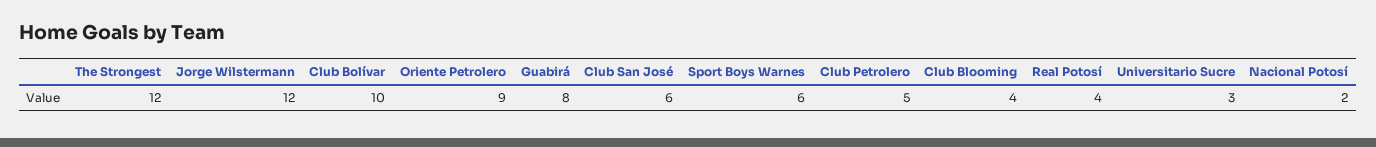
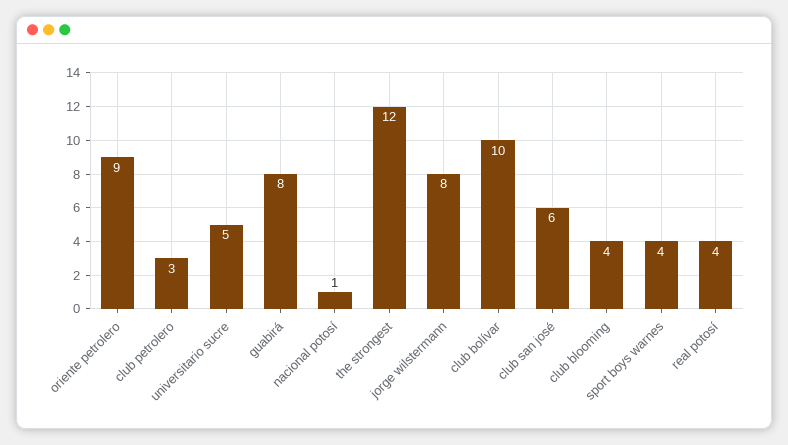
  {
    "The Strongest": 12,
-   "Jorge Wilstermann": 12,
+   "Jorge Wilstermann": 8,
    "Club Bolívar": 10,
    "Oriente Petrolero": 9,
    "Guabirá": 8,
    "Club San José": 6,
-   "Sport Boys Warnes": 6,
+   "Sport Boys Warnes": 4,
-   "Club Petrolero": 5,
+   "Club Petrolero": 3,
    "Club Blooming": 4,
    "Real Potosí": 4,
-   "Universitario Sucre": 3,
+   "Universitario Sucre": 5,
-   "Nacional Potosí": 2
+   "Nacional Potosí": 1
  }

